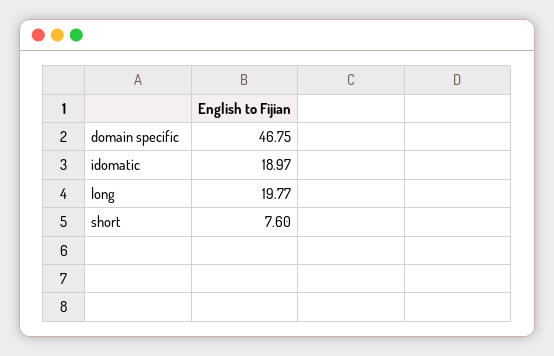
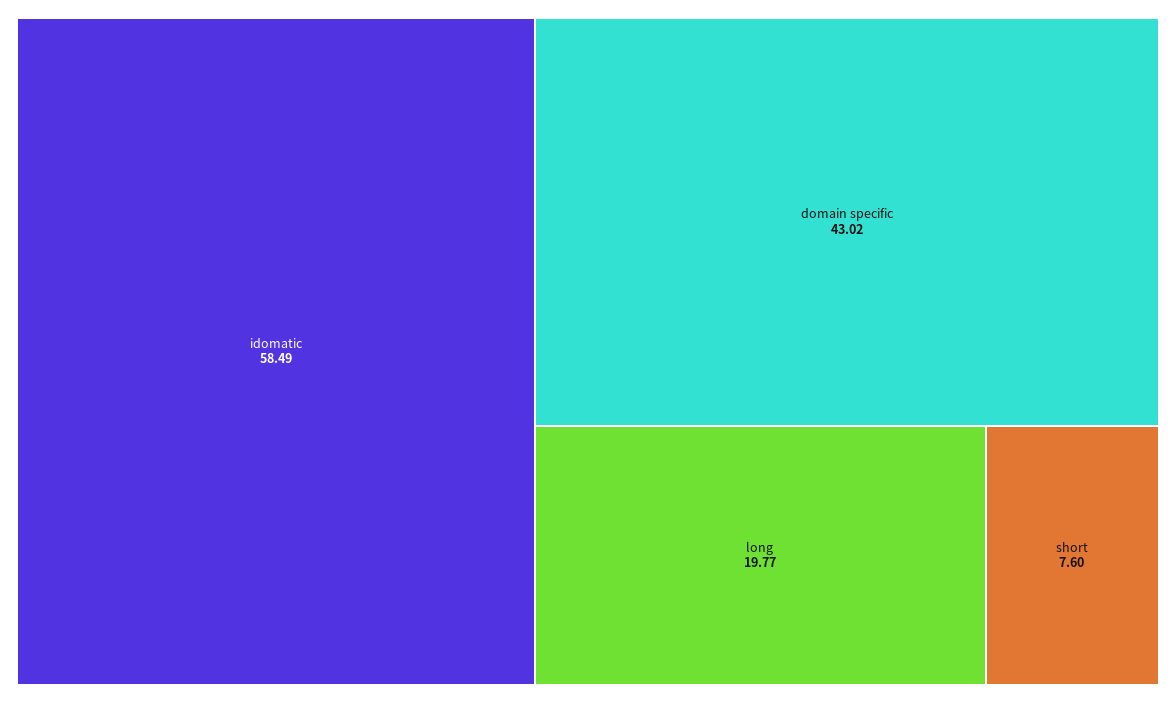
  {
-   "domain specific": 46.75,
+   "domain specific": 43.02,
-   "idomatic": 18.97,
+   "idomatic": 58.49,
    "long": 19.77,
    "short": 7.6
  }

